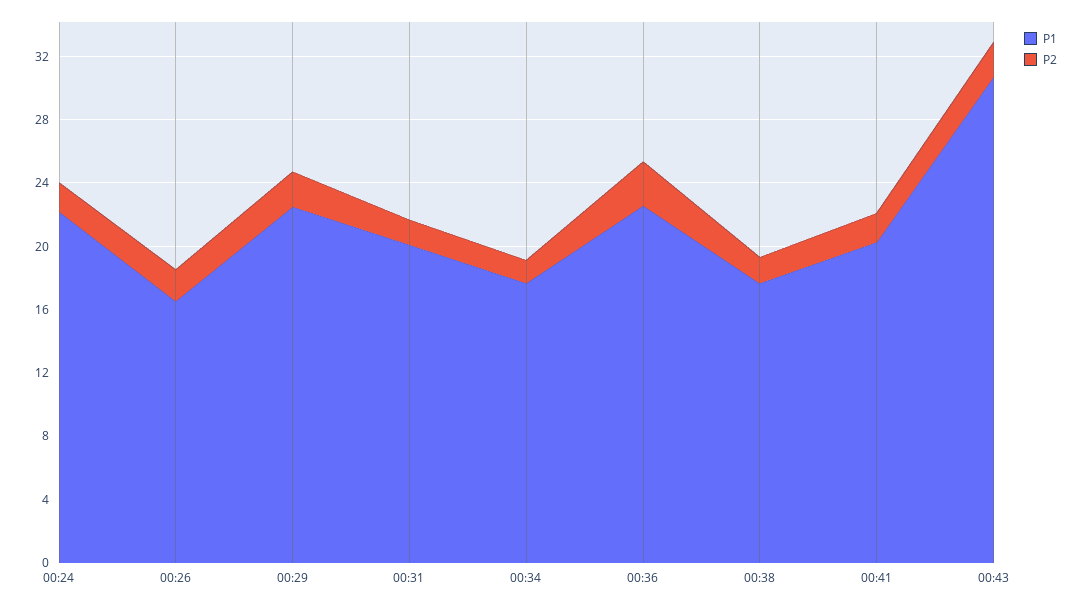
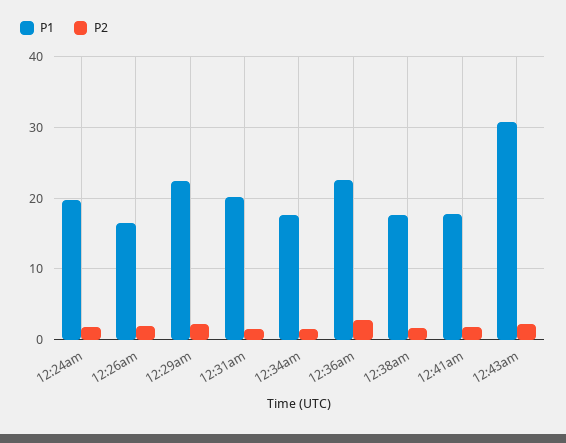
  {
    "P1": {
-     "00:24": 22,
+     "00:24": 20,
      "00:26": 17,
      "00:29": 23,
      "00:31": 20,
      "00:34": 18,
      "00:36": 23,
      "00:38": 18,
-     "00:41": 20,
+     "00:41": 18,
      "00:43": 31
    },
    "P2": {
      "00:24": 2,
      "00:26": 2,
      "00:29": 2,
      "00:31": 2,
      "00:34": 1,
      "00:36": 3,
      "00:38": 2,
      "00:41": 2,
      "00:43": 2
    }
  }

